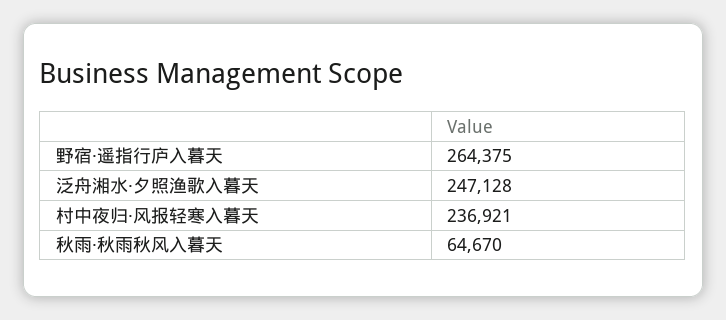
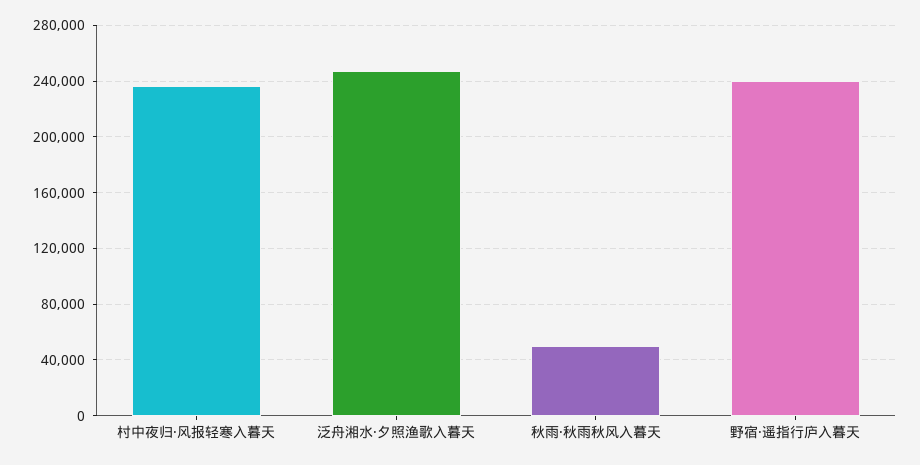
  {
-   "野宿·遥指行庐入暮天": 264375,
+   "野宿·遥指行庐入暮天": 240000,
    "泛舟湘水·夕照渔歌入暮天": 247128,
    "村中夜归·风报轻寒入暮天": 236921,
-   "秋雨·秋雨秋风入暮天": 64670
+   "秋雨·秋雨秋风入暮天": 50000
  }

